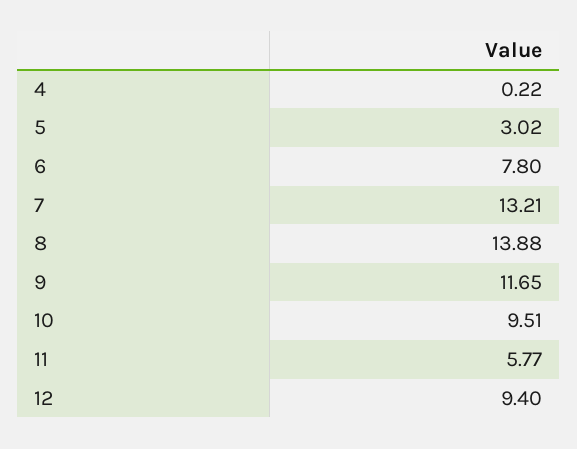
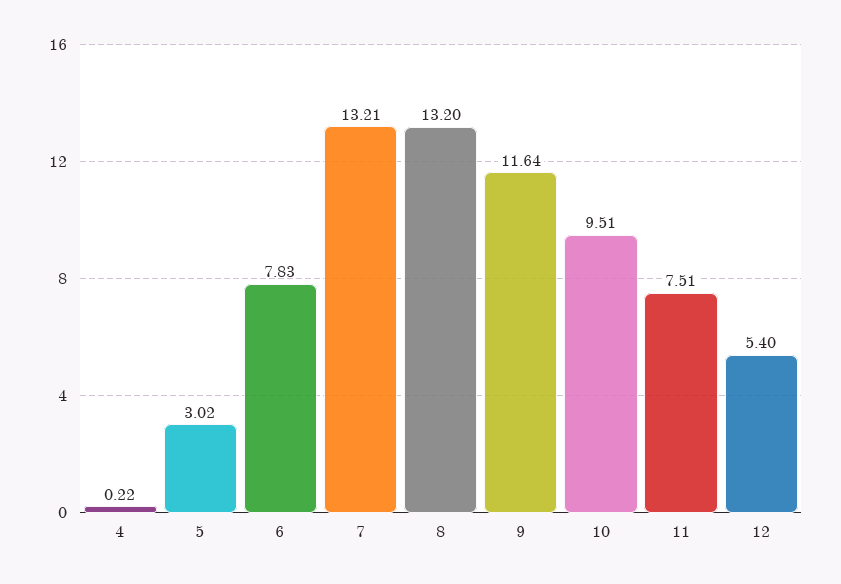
  {
    "4": 0.22,
    "5": 3.02,
-   "6": 7.8,
+   "6": 7.83,
    "7": 13.21,
-   "8": 13.88,
+   "8": 13.2,
-   "9": 11.65,
+   "9": 11.64,
    "10": 9.51,
-   "11": 5.77,
+   "11": 7.51,
-   "12": 9.4
+   "12": 5.4
  }

